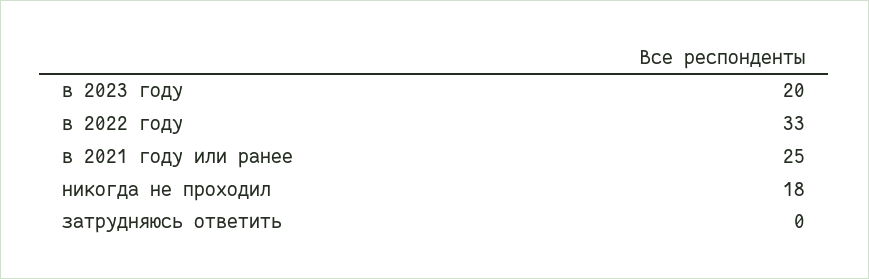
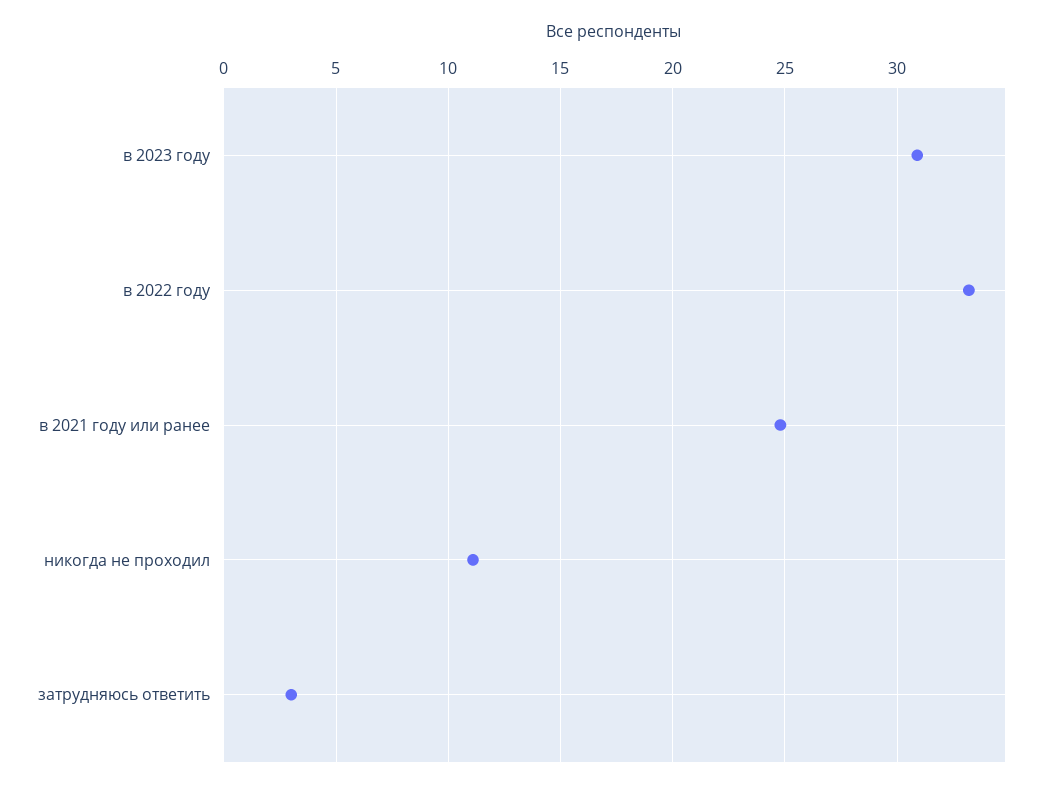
  {
-   "в 2023 году": 20,
+   "в 2023 году": 31,
    "в 2022 году": 33,
    "в 2021 году или ранее": 25,
-   "никогда не проходил": 18,
+   "никогда не проходил": 11,
-   "затрудняюсь ответить": 0
+   "затрудняюсь ответить": 3
  }

